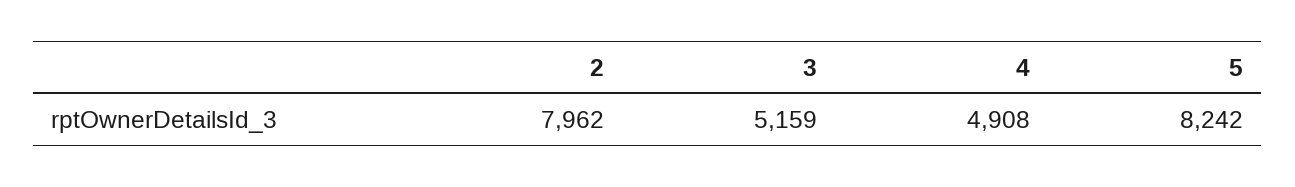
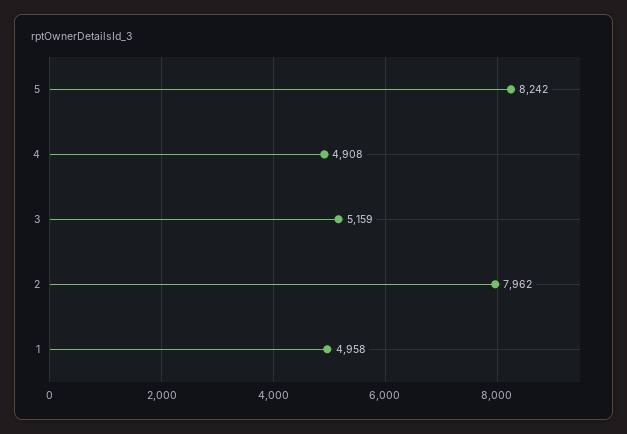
  {
    "2": 7962,
    "3": 5159,
    "4": 4908,
-   "5": 8242
+   "5": 8242,
+   "1": 4958
  }

